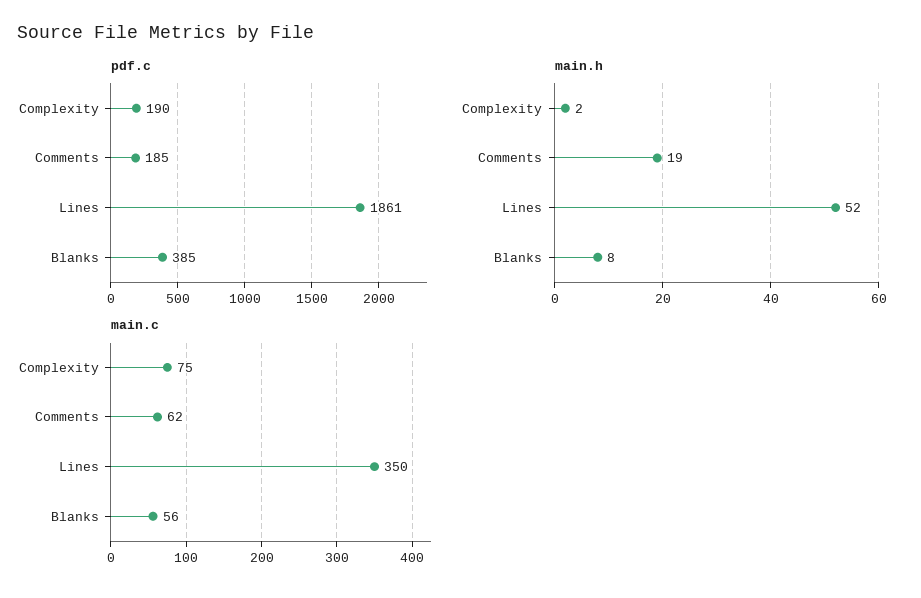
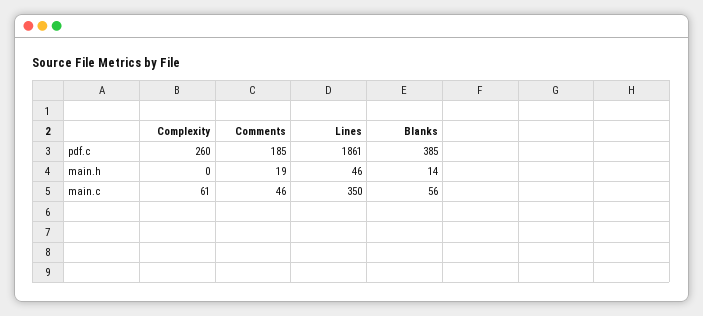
  {
    "pdf.c": {
-     "Complexity": 190,
+     "Complexity": 260,
      "Comments": 185,
      "Lines": 1861,
      "Blanks": 385
    },
    "main.h": {
-     "Complexity": 2,
+     "Complexity": 0,
      "Comments": 19,
-     "Lines": 52,
+     "Lines": 46,
-     "Blanks": 8
+     "Blanks": 14
    },
    "main.c": {
-     "Complexity": 75,
+     "Complexity": 61,
-     "Comments": 62,
+     "Comments": 46,
      "Lines": 350,
      "Blanks": 56
    }
  }

